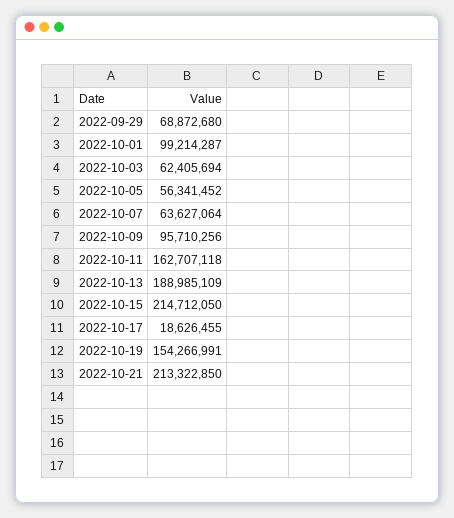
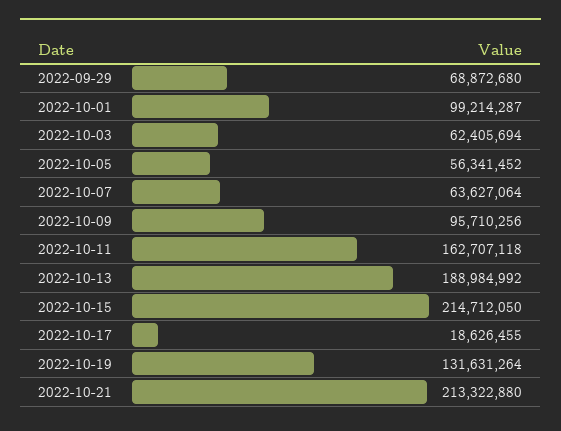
  {
    "2022-09-29": 68872680,
    "2022-10-01": 99214287,
    "2022-10-03": 62405694,
    "2022-10-05": 56341452,
    "2022-10-07": 63627064,
    "2022-10-09": 95710256,
    "2022-10-11": 162707118,
-   "2022-10-13": 188985109,
+   "2022-10-13": 188984992,
    "2022-10-15": 214712050,
    "2022-10-17": 18626455,
-   "2022-10-19": 154266991,
+   "2022-10-19": 131631264,
-   "2022-10-21": 213322850
+   "2022-10-21": 213322880
  }

